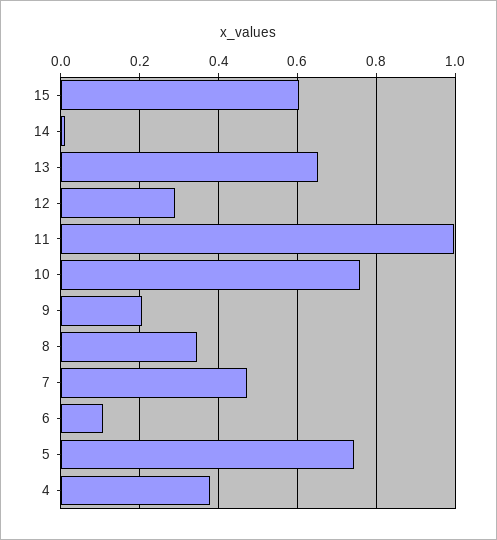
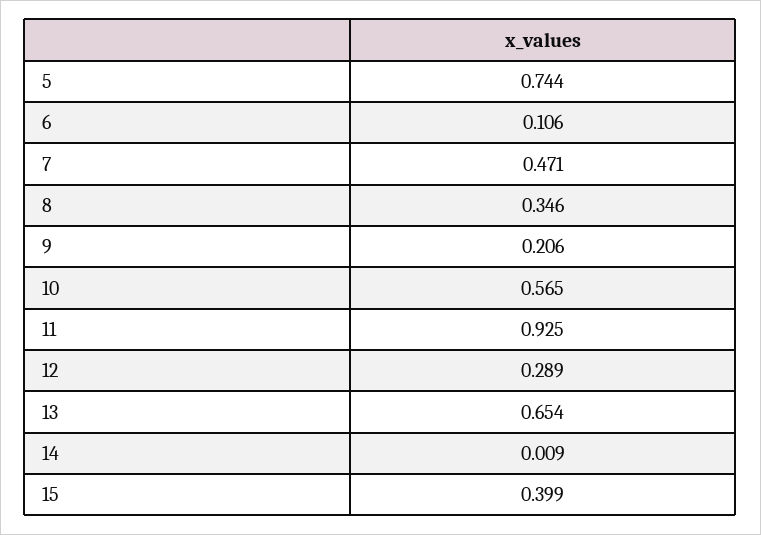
  {
-   "15": 0.6,
+   "15": 0.399,
    "14": 0.009,
    "13": 0.654,
    "12": 0.289,
-   "11": 1,
+   "11": 0.925,
-   "10": 0.76,
+   "10": 0.565,
    "9": 0.206,
    "8": 0.346,
    "7": 0.471,
    "6": 0.106,
-   "5": 0.744,
+   "5": 0.744
-   "4": 0.38
  }

